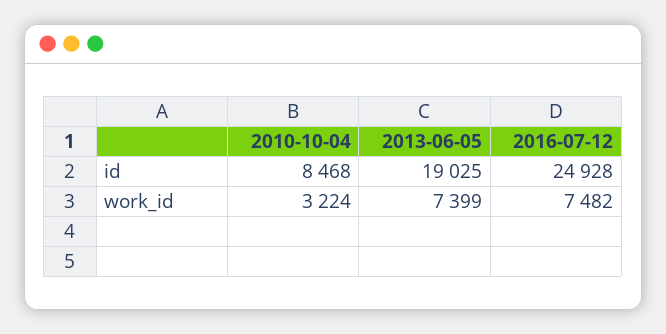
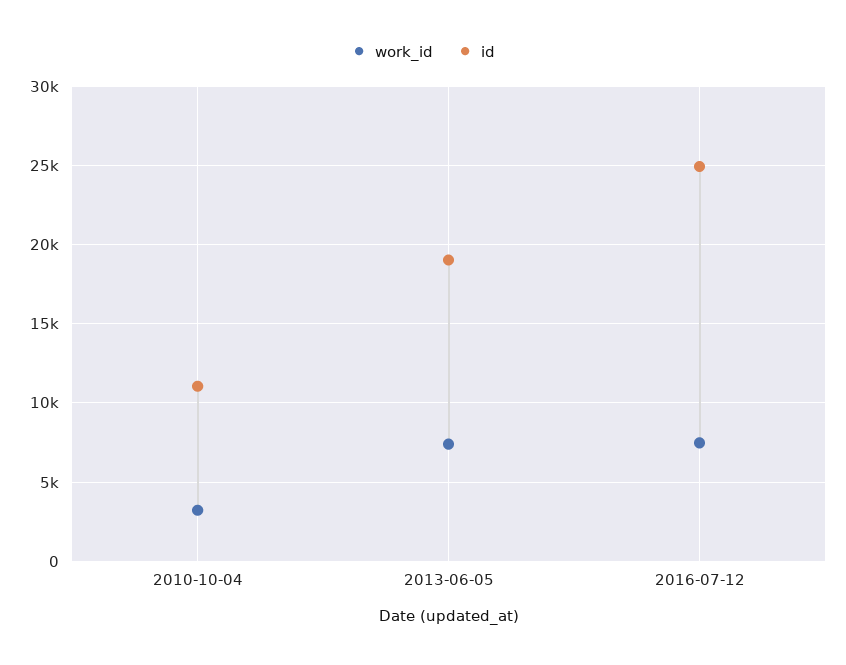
  {
    "id": {
-     "2010-10-04": 8468,
+     "2010-10-04": 11000,
      "2013-06-05": 19025,
      "2016-07-12": 24928
    },
    "work_id": {
      "2010-10-04": 3224,
      "2013-06-05": 7399,
      "2016-07-12": 7482
    }
  }

